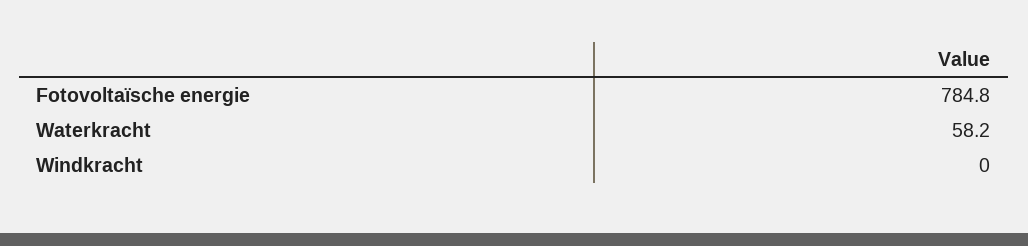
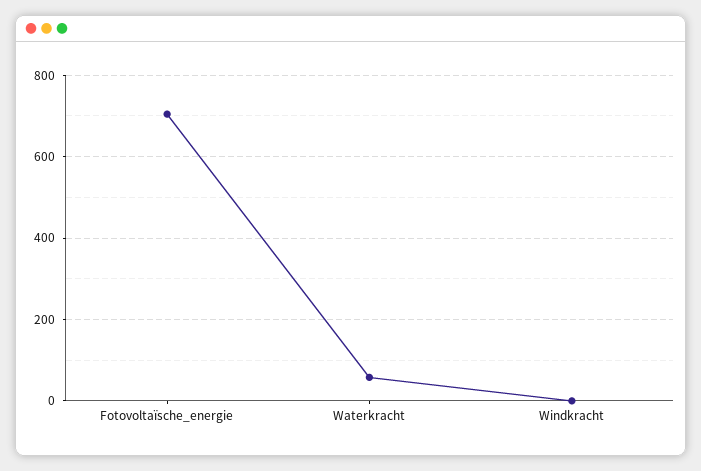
  {
-   "Fotovoltaïsche energie": 784.8,
+   "Fotovoltaïsche energie": 700,
    "Waterkracht": 58.2,
    "Windkracht": 0
  }

